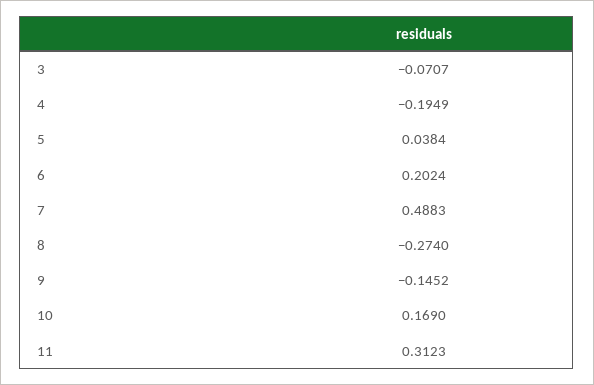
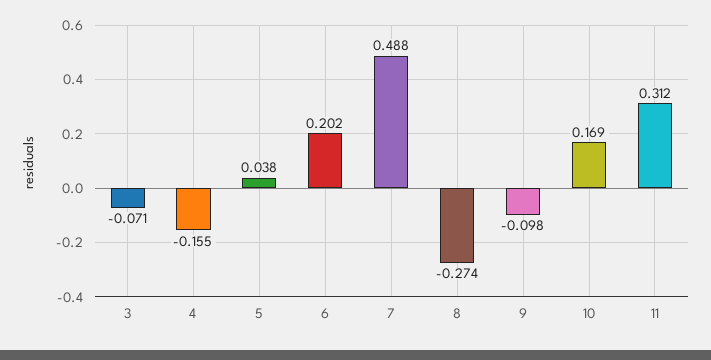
  {
    "3": -0.0707,
-   "4": -0.1949,
+   "4": -0.155,
    "5": 0.0384,
    "6": 0.2024,
    "7": 0.4883,
    "8": -0.274,
-   "9": -0.1452,
+   "9": -0.098,
    "10": 0.169,
    "11": 0.3123
  }

